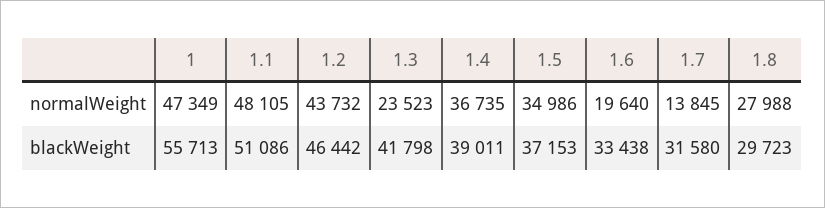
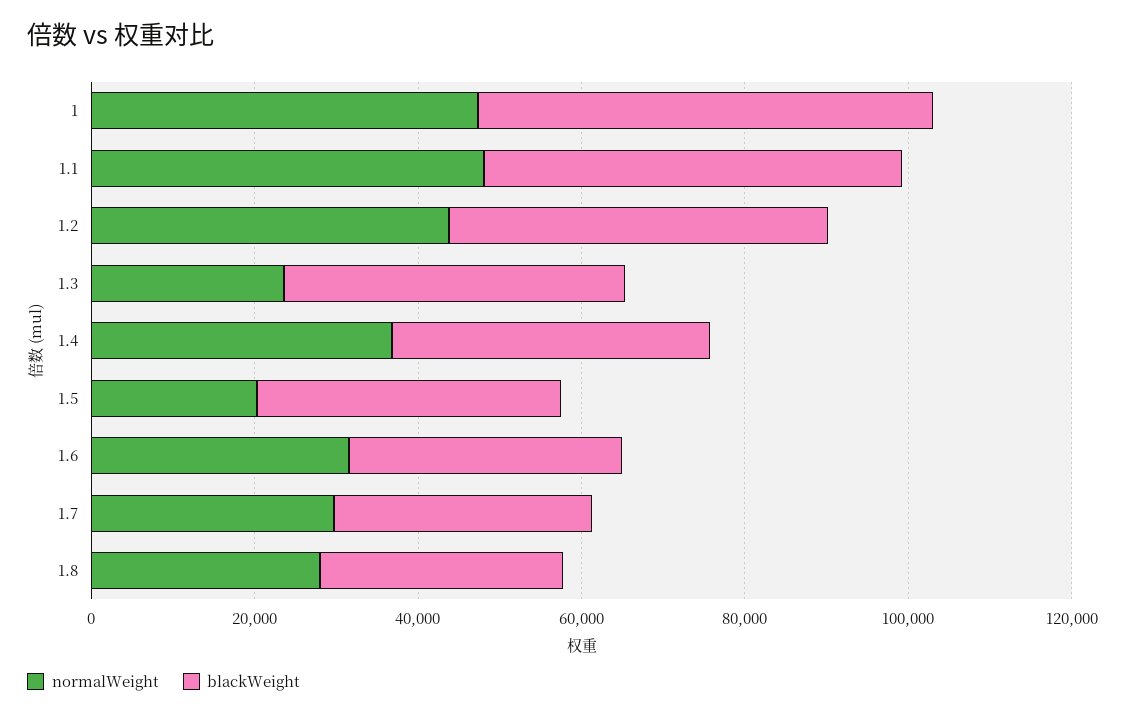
  {
    "normalWeight": {
      "1": 47349,
      "1.1": 48105,
      "1.2": 43732,
      "1.3": 23523,
      "1.4": 36735,
-     "1.5": 34986,
+     "1.5": 20000,
-     "1.6": 19640,
+     "1.6": 30000,
-     "1.7": 13845,
+     "1.7": 30000,
      "1.8": 27988
    },
    "blackWeight": {
      "1": 55713,
      "1.1": 51086,
      "1.2": 46442,
      "1.3": 41798,
      "1.4": 39011,
      "1.5": 37153,
      "1.6": 33438,
      "1.7": 31580,
      "1.8": 29723
    }
  }

